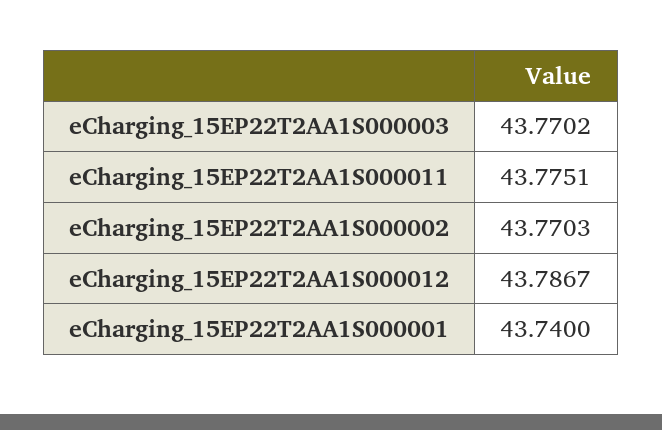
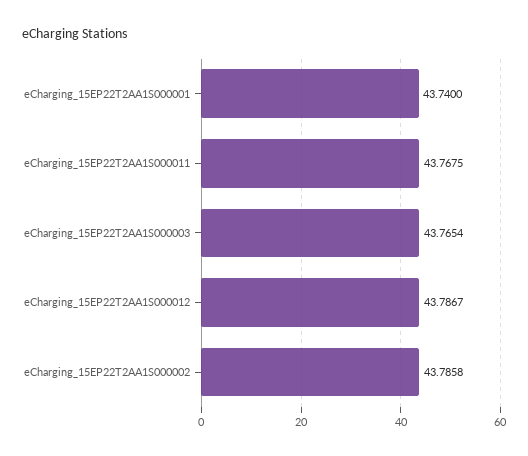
  {
-   "eCharging_15EP22T2AA1S000003": 43.7702,
+   "eCharging_15EP22T2AA1S000003": 43.7654,
-   "eCharging_15EP22T2AA1S000011": 43.7751,
+   "eCharging_15EP22T2AA1S000011": 43.7675,
-   "eCharging_15EP22T2AA1S000002": 43.7703,
+   "eCharging_15EP22T2AA1S000002": 43.7858,
    "eCharging_15EP22T2AA1S000012": 43.7867,
    "eCharging_15EP22T2AA1S000001": 43.74
  }

